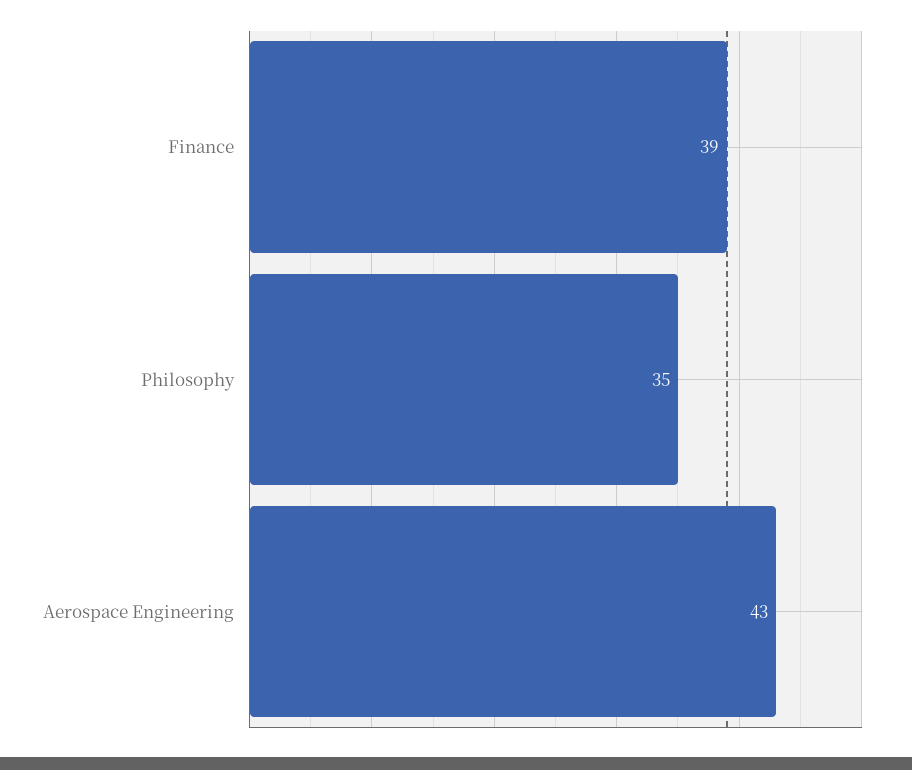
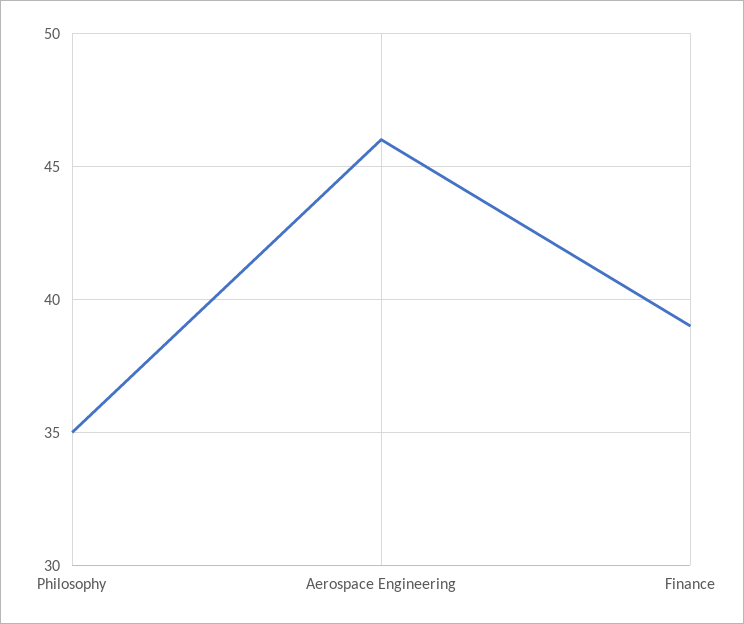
  {
    "Finance": 39,
    "Philosophy": 35,
-   "Aerospace Engineering": 43
+   "Aerospace Engineering": 46
  }

